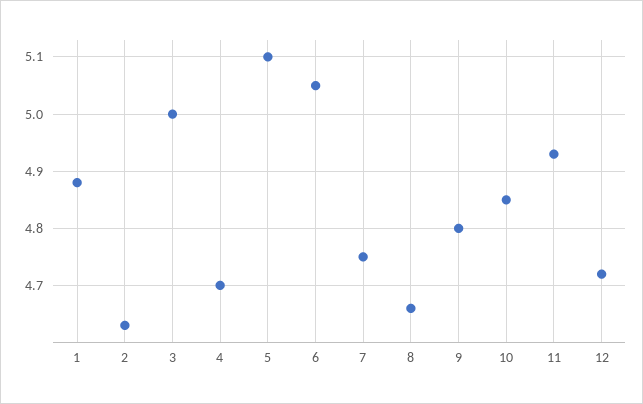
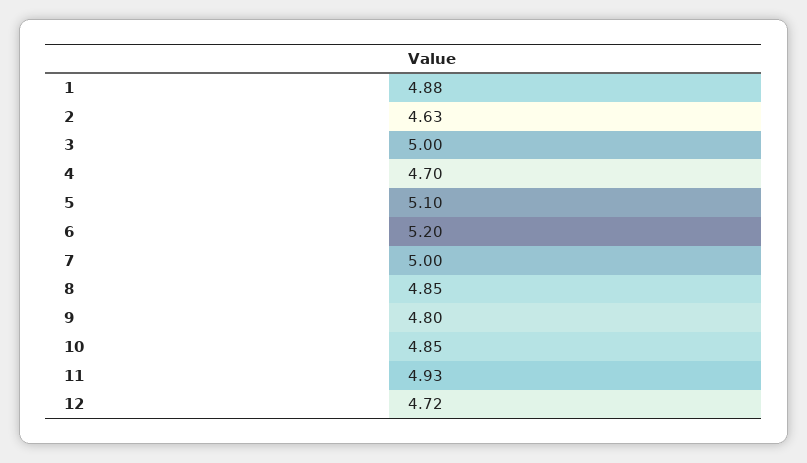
  {
    "1": 4.88,
    "2": 4.63,
    "3": 5,
    "4": 4.7,
    "5": 5.1,
-   "6": 5.05,
+   "6": 5.2,
-   "7": 4.75,
+   "7": 5,
-   "8": 4.65,
+   "8": 4.85,
    "9": 4.8,
    "10": 4.85,
    "11": 4.93,
    "12": 4.72
  }

